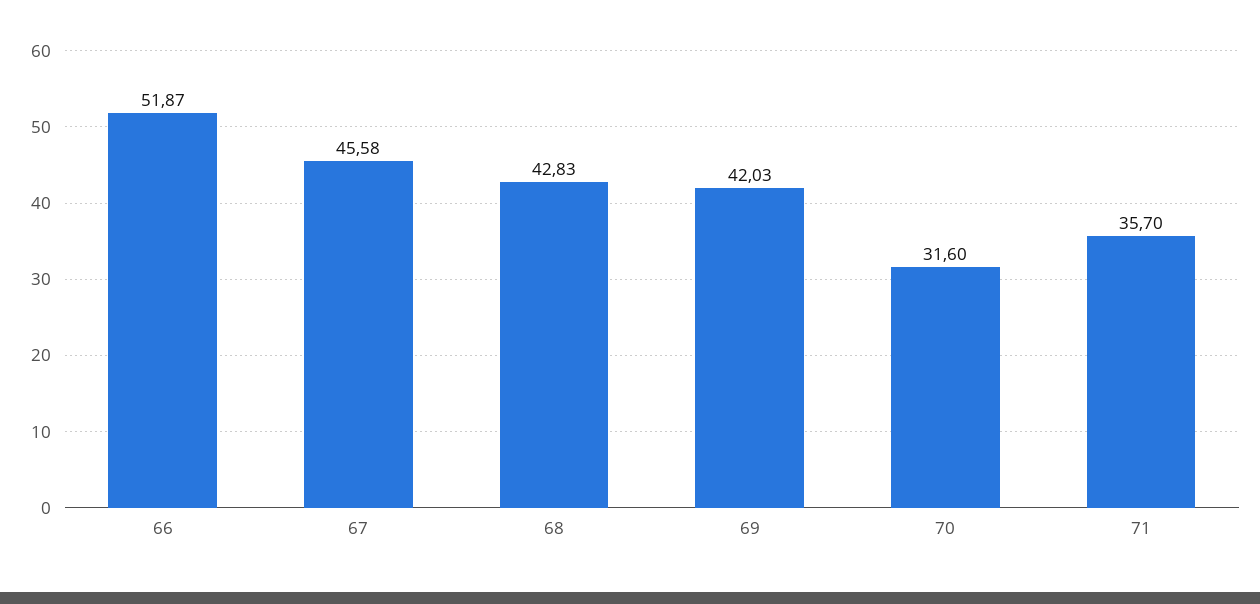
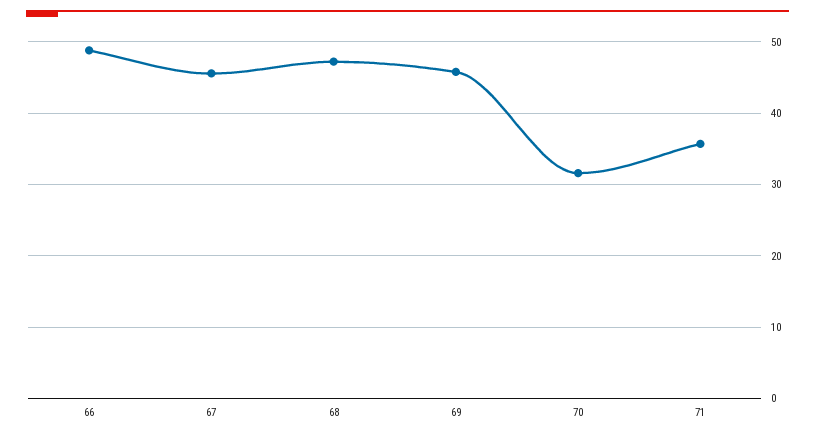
  {
-   "66": 51.87,
+   "66": 49,
    "67": 45.58,
-   "68": 42.83,
+   "68": 47,
-   "69": 42.03,
+   "69": 46,
    "70": 31.6,
    "71": 35.7
  }

